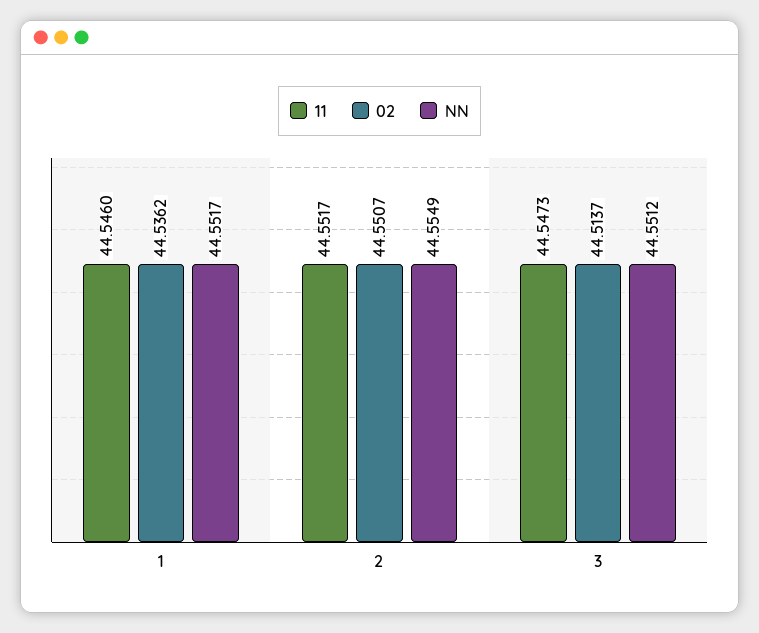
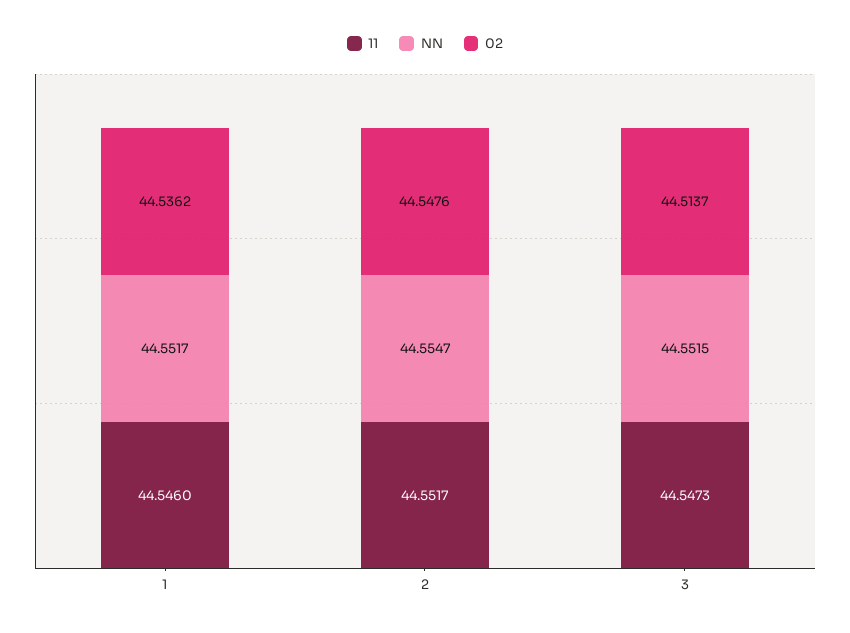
  {
    "11": {
      "1": 44.546,
      "2": 44.5517,
      "3": 44.5473
    },
    "02": {
      "1": 44.5362,
-     "2": 44.5507,
+     "2": 44.5476,
      "3": 44.5137
    },
    "NN": {
      "1": 44.5517,
-     "2": 44.5549,
+     "2": 44.5547,
-     "3": 44.5512
+     "3": 44.5515
    }
  }

